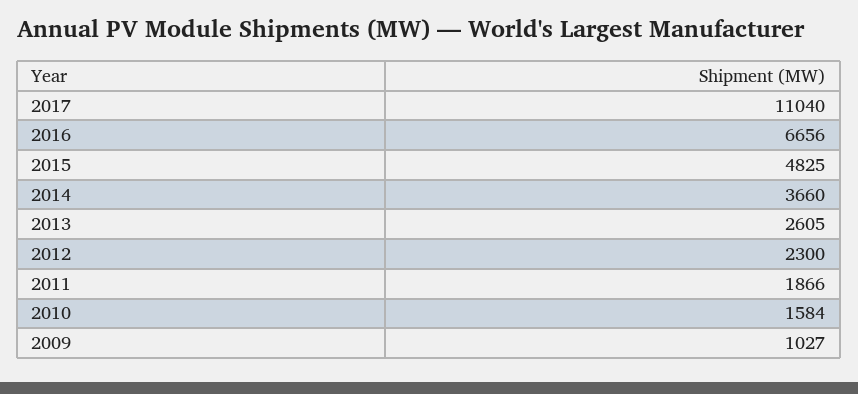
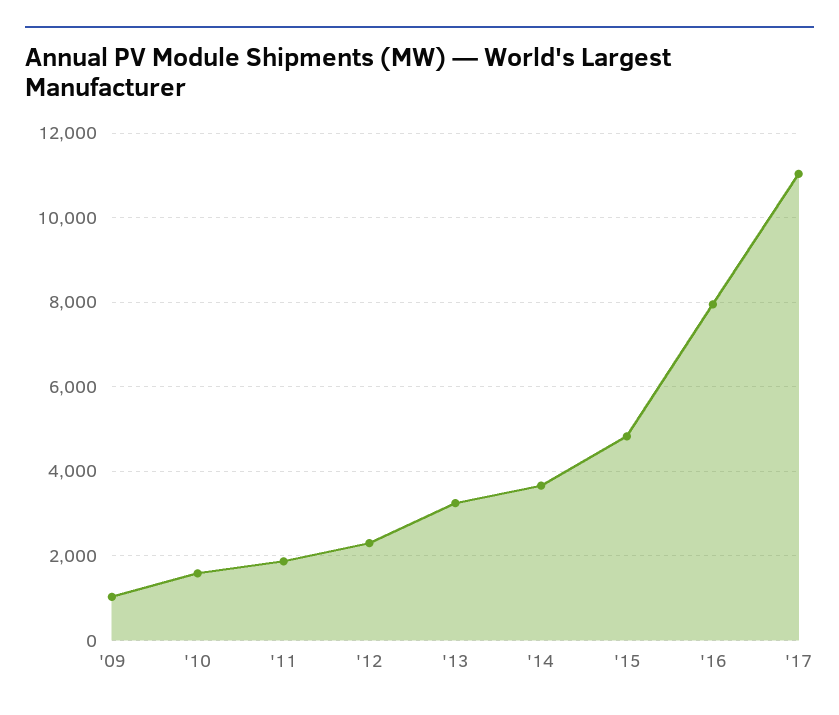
  {
    "2017": 11040,
-   "2016": 6656,
+   "2016": 8000,
    "2015": 4825,
    "2014": 3660,
-   "2013": 2605,
+   "2013": 3200,
    "2012": 2300,
    "2011": 1866,
    "2010": 1584,
    "2009": 1027
  }

